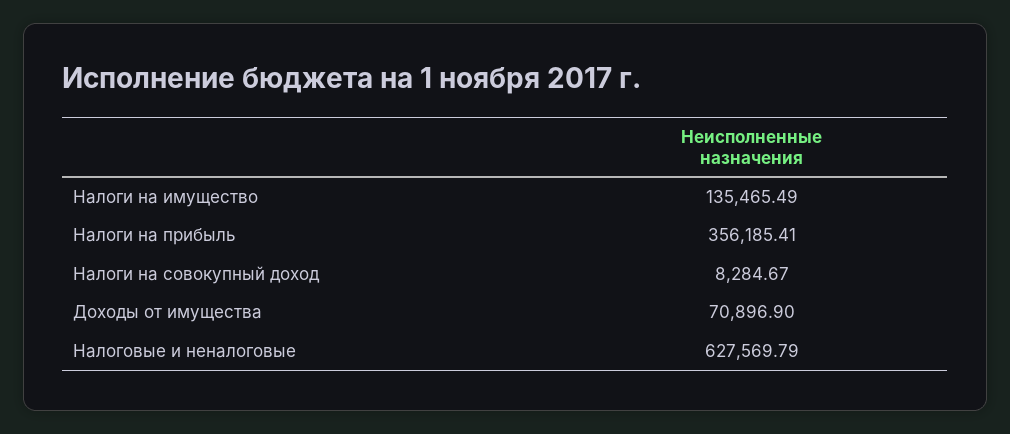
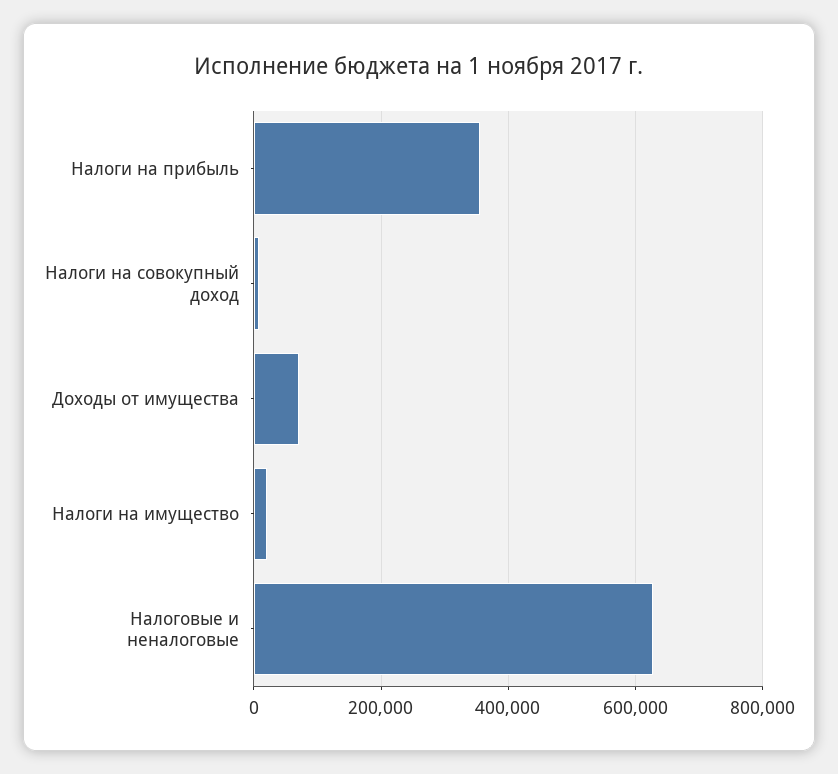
  {
-   "Налоги на имущество": 135465.49,
+   "Налоги на имущество": 20000,
    "Налоги на прибыль": 356185.41,
    "Налоги на совокупный доход": 8284.67,
    "Доходы от имущества": 70896.9,
    "Налоговые и неналоговые": 627569.79
  }

